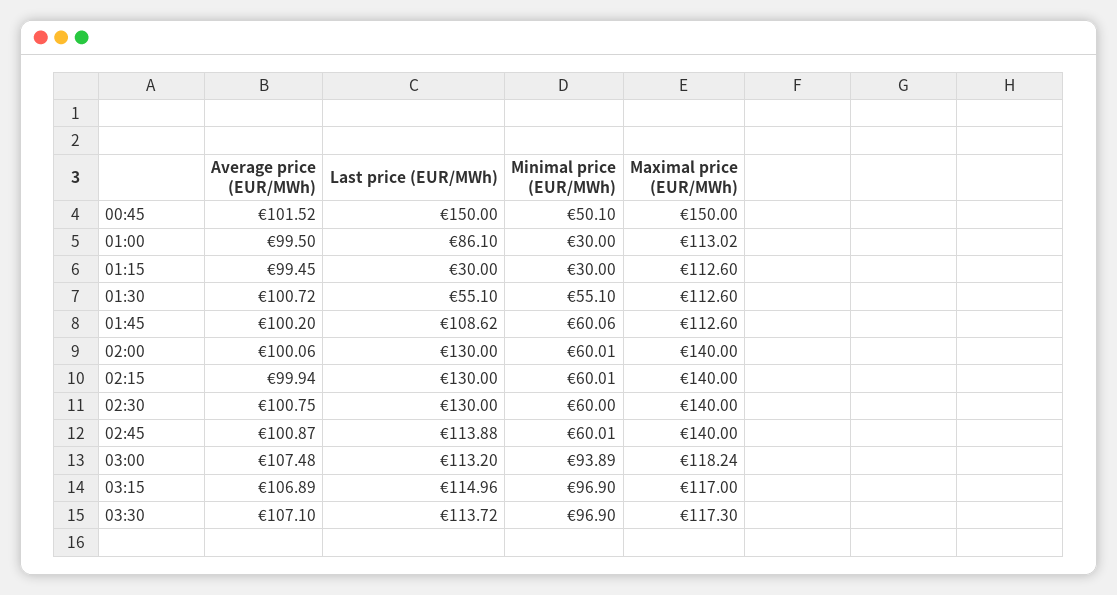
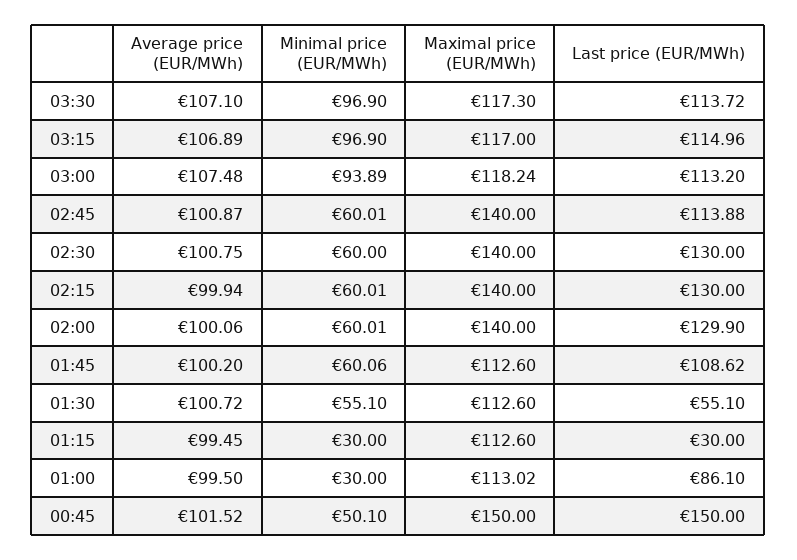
  {
    "Average price (EUR/MWh)": {
      "00:45": 101.52,
      "01:00": 99.5,
      "01:15": 99.45,
      "01:30": 100.72,
      "01:45": 100.2,
      "02:00": 100.06,
      "02:15": 99.94,
      "02:30": 100.75,
      "02:45": 100.87,
      "03:00": 107.48,
      "03:15": 106.89,
      "03:30": 107.1
    },
    "Last price (EUR/MWh)": {
      "00:45": 150,
      "01:00": 86.1,
      "01:15": 30,
      "01:30": 55.1,
      "01:45": 108.62,
-     "02:00": 130,
+     "02:00": 129.9,
      "02:15": 130,
      "02:30": 130,
      "02:45": 113.88,
      "03:00": 113.2,
      "03:15": 114.96,
      "03:30": 113.72
    },
    "Minimal price (EUR/MWh)": {
      "00:45": 50.1,
      "01:00": 30,
      "01:15": 30,
      "01:30": 55.1,
      "01:45": 60.06,
      "02:00": 60.01,
      "02:15": 60.01,
      "02:30": 60,
      "02:45": 60.01,
      "03:00": 93.89,
      "03:15": 96.9,
      "03:30": 96.9
    },
    "Maximal price (EUR/MWh)": {
      "00:45": 150,
      "01:00": 113.02,
      "01:15": 112.6,
      "01:30": 112.6,
      "01:45": 112.6,
      "02:00": 140,
      "02:15": 140,
      "02:30": 140,
      "02:45": 140,
      "03:00": 118.24,
      "03:15": 117,
      "03:30": 117.3
    }
  }

